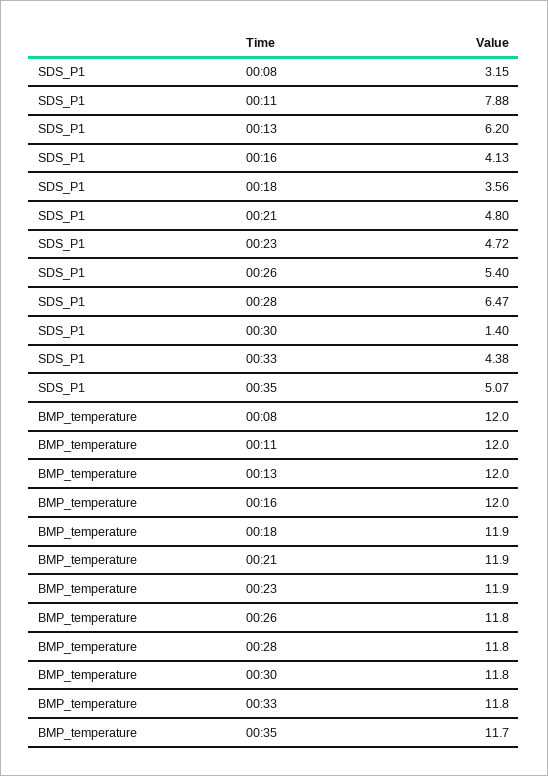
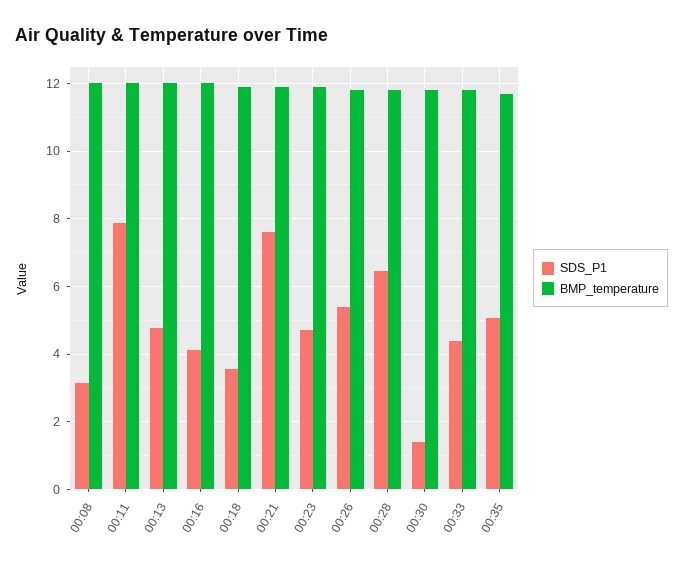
  {
    "SDS_P1": {
      "00:08": 3.15,
      "00:11": 7.88,
-     "00:13": 6.2,
+     "00:13": 4.8,
      "00:16": 4.13,
      "00:18": 3.56,
-     "00:21": 4.8,
+     "00:21": 7.6,
      "00:23": 4.72,
      "00:26": 5.4,
      "00:28": 6.47,
      "00:30": 1.4,
      "00:33": 4.38,
      "00:35": 5.07
    },
    "BMP_temperature": {
      "00:08": 12,
      "00:11": 12,
      "00:13": 12,
      "00:16": 12,
      "00:18": 11.9,
      "00:21": 11.9,
      "00:23": 11.9,
      "00:26": 11.8,
      "00:28": 11.8,
      "00:30": 11.8,
      "00:33": 11.8,
      "00:35": 11.7
    }
  }

